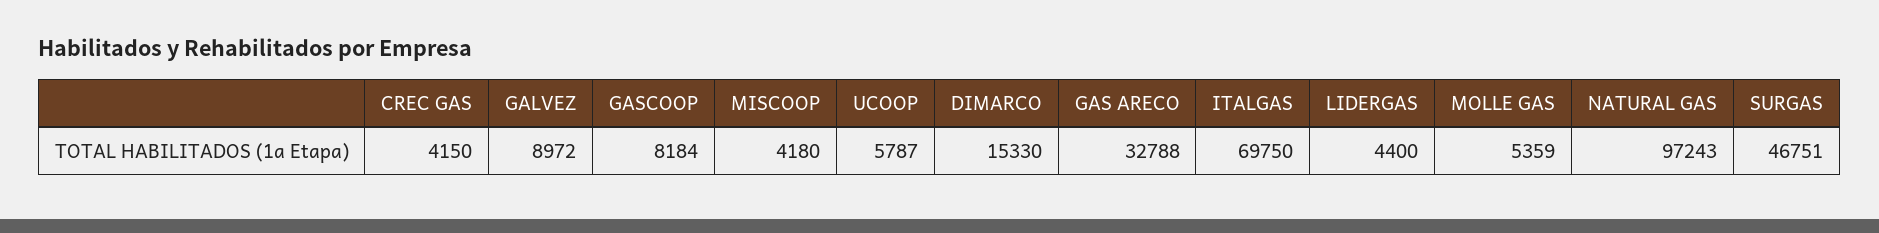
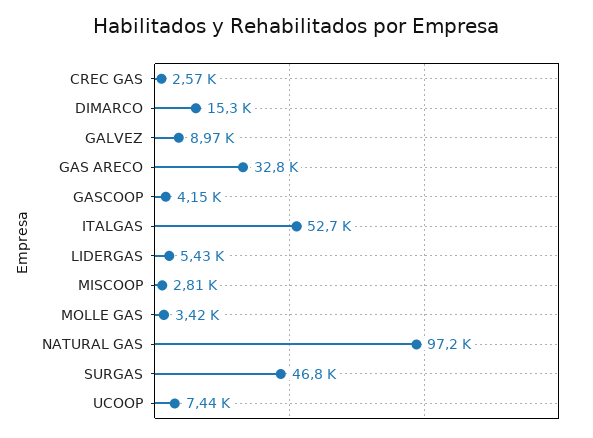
  {
-   "CREC GAS": 4150,
+   "CREC GAS": 2570,
    "GALVEZ": 8972,
-   "GASCOOP": 8184,
+   "GASCOOP": 4150,
-   "MISCOOP": 4180,
+   "MISCOOP": 2810,
-   "UCOOP": 5787,
+   "UCOOP": 7440,
    "DIMARCO": 15330,
    "GAS ARECO": 32788,
-   "ITALGAS": 69750,
+   "ITALGAS": 52700,
-   "LIDERGAS": 4400,
+   "LIDERGAS": 5430,
-   "MOLLE GAS": 5359,
+   "MOLLE GAS": 3420,
    "NATURAL GAS": 97243,
    "SURGAS": 46751
  }

